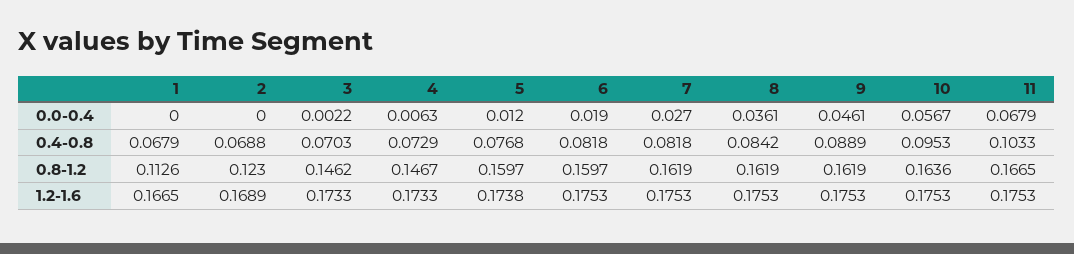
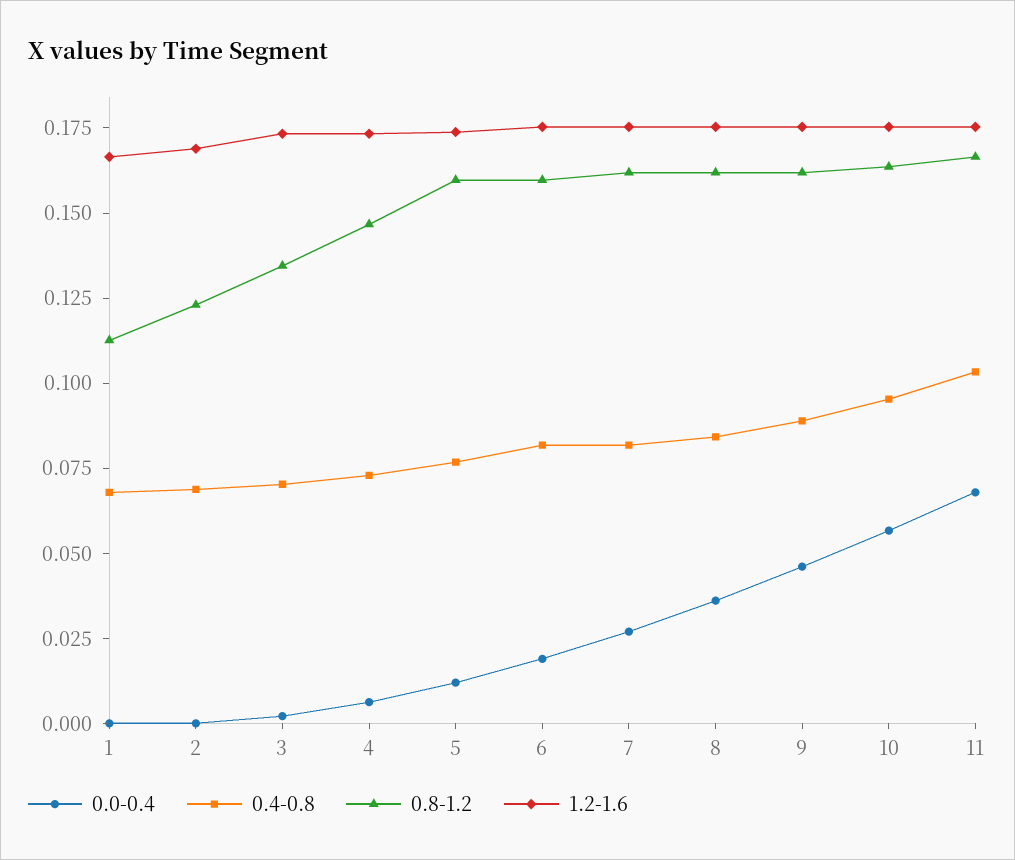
  {
    "0.0-0.4": {
      "1": 0,
      "2": 0,
      "3": 0.0022,
      "4": 0.0063,
      "5": 0.012,
      "6": 0.019,
      "7": 0.027,
      "8": 0.0361,
      "9": 0.0461,
      "10": 0.0567,
      "11": 0.0679
    },
    "0.4-0.8": {
      "1": 0.0679,
      "2": 0.0688,
      "3": 0.0703,
      "4": 0.0729,
      "5": 0.0768,
      "6": 0.0818,
      "7": 0.0818,
      "8": 0.0842,
      "9": 0.0889,
      "10": 0.0953,
      "11": 0.1033
    },
    "0.8-1.2": {
      "1": 0.1126,
      "2": 0.123,
-     "3": 0.1462,
+     "3": 0.135,
      "4": 0.1467,
      "5": 0.1597,
      "6": 0.1597,
      "7": 0.1619,
      "8": 0.1619,
      "9": 0.1619,
      "10": 0.1636,
      "11": 0.1665
    },
    "1.2-1.6": {
      "1": 0.1665,
      "2": 0.1689,
      "3": 0.1733,
      "4": 0.1733,
      "5": 0.1738,
      "6": 0.1753,
      "7": 0.1753,
      "8": 0.1753,
      "9": 0.1753,
      "10": 0.1753,
      "11": 0.1753
    }
  }

